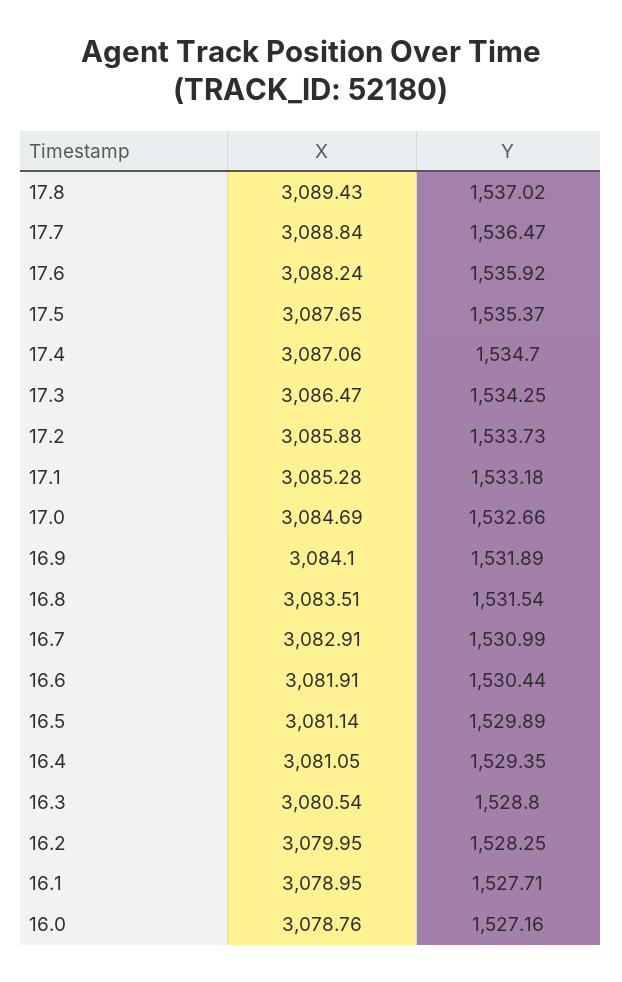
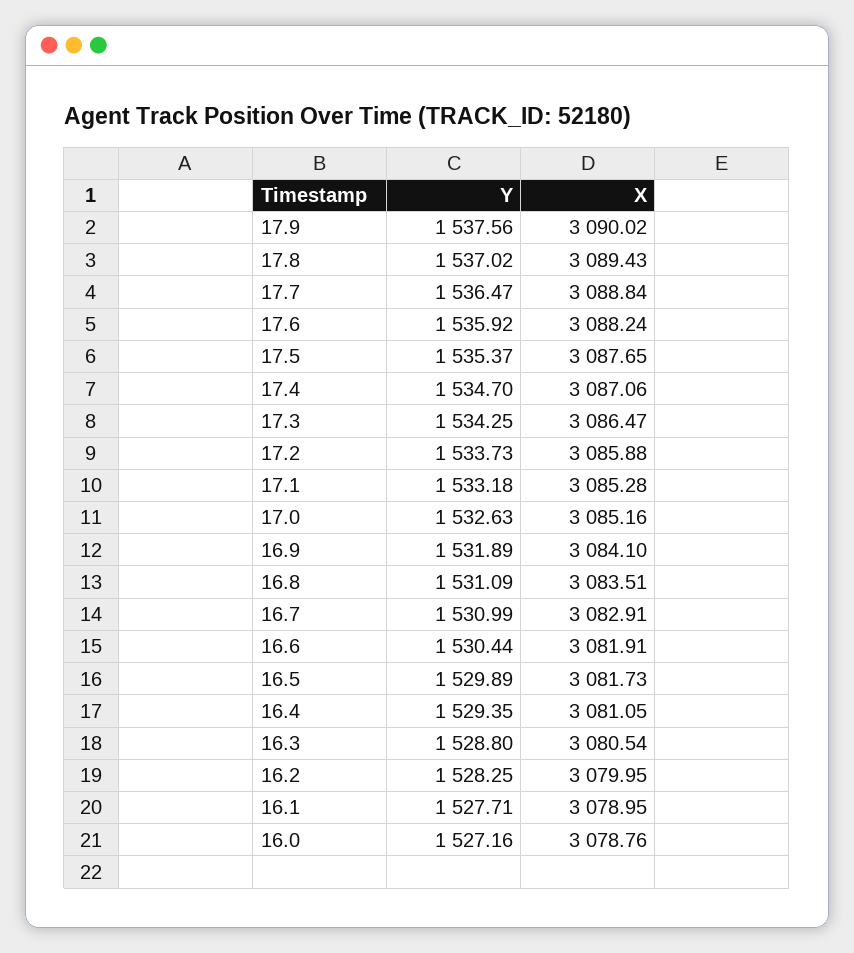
  {
    "X": {
      "17.8": 3089.43,
      "17.7": 3088.84,
      "17.6": 3088.24,
      "17.5": 3087.65,
      "17.4": 3087.06,
      "17.3": 3086.47,
      "17.2": 3085.88,
      "17.1": 3085.28,
-     "17.0": 3084.69,
+     "17.0": 3085.16,
      "16.9": 3084.1,
      "16.8": 3083.51,
      "16.7": 3082.91,
      "16.6": 3081.91,
-     "16.5": 3081.14,
+     "16.5": 3081.73,
      "16.4": 3081.05,
      "16.3": 3080.54,
      "16.2": 3079.95,
      "16.1": 3078.95,
-     "16.0": 3078.76
+     "16.0": 3078.76,
+     "17.9": 3090.02
    },
    "Y": {
      "17.8": 1537.02,
      "17.7": 1536.47,
      "17.6": 1535.92,
      "17.5": 1535.37,
      "17.4": 1534.7,
      "17.3": 1534.25,
      "17.2": 1533.73,
      "17.1": 1533.18,
-     "17.0": 1532.66,
+     "17.0": 1532.63,
      "16.9": 1531.89,
-     "16.8": 1531.54,
+     "16.8": 1531.09,
      "16.7": 1530.99,
      "16.6": 1530.44,
      "16.5": 1529.89,
      "16.4": 1529.35,
      "16.3": 1528.8,
      "16.2": 1528.25,
      "16.1": 1527.71,
-     "16.0": 1527.16
+     "16.0": 1527.16,
+     "17.9": 1537.56
    }
  }

